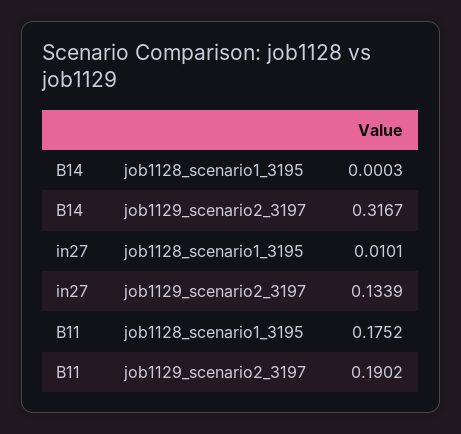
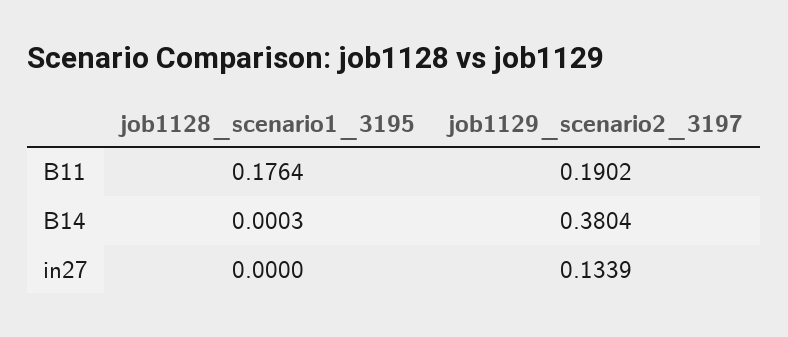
  {
    "B14": {
      "job1128_scenario1_3195": 0.0003,
-     "job1129_scenario2_3197": 0.3167
+     "job1129_scenario2_3197": 0.3804
    },
    "in27": {
-     "job1128_scenario1_3195": 0.0101,
+     "job1128_scenario1_3195": 0,
      "job1129_scenario2_3197": 0.1339
    },
    "B11": {
-     "job1128_scenario1_3195": 0.1752,
+     "job1128_scenario1_3195": 0.1764,
      "job1129_scenario2_3197": 0.1902
    }
  }

